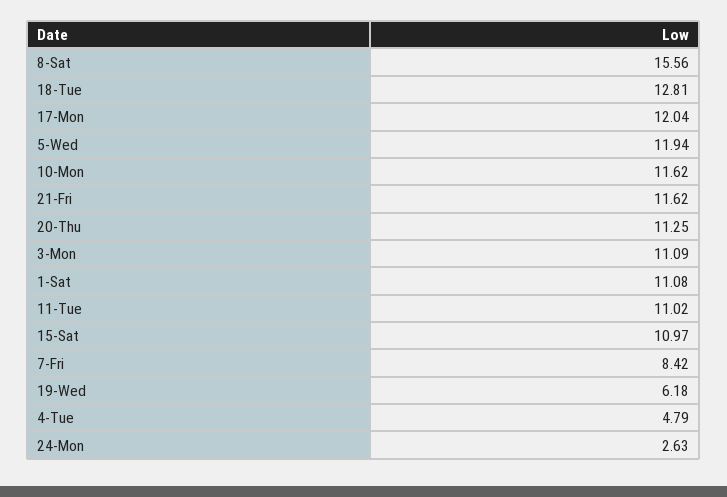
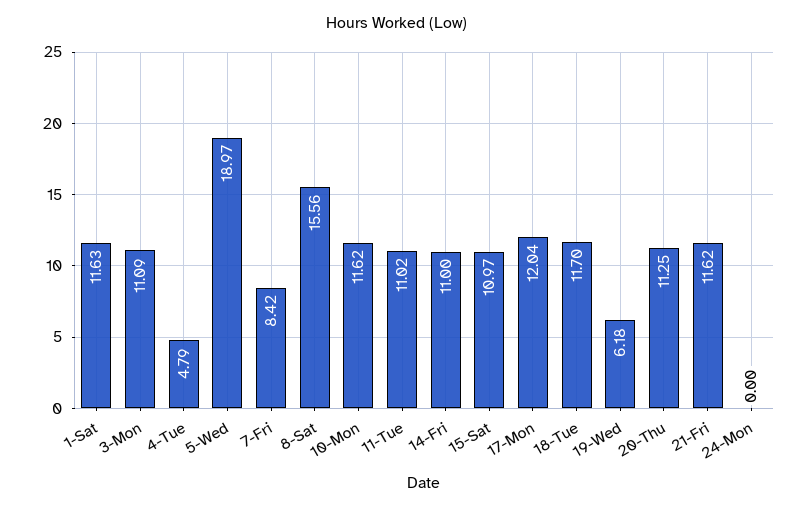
  {
    "8-Sat": 15.56,
-   "18-Tue": 12.81,
+   "18-Tue": 11.7,
    "17-Mon": 12.04,
-   "5-Wed": 11.94,
+   "5-Wed": 18.97,
    "10-Mon": 11.62,
    "21-Fri": 11.62,
    "20-Thu": 11.25,
    "3-Mon": 11.09,
-   "1-Sat": 11.08,
+   "1-Sat": 11.63,
    "11-Tue": 11.02,
    "15-Sat": 10.97,
    "7-Fri": 8.42,
    "19-Wed": 6.18,
    "4-Tue": 4.79,
-   "24-Mon": 2.63
+   "24-Mon": 0,
+   "14-Fri": 11
  }

